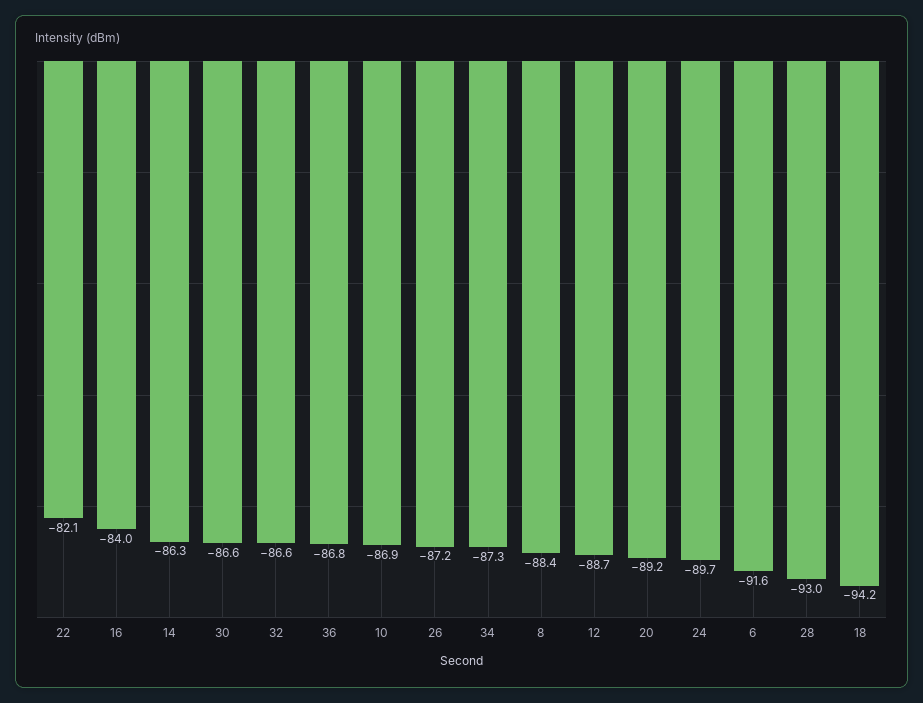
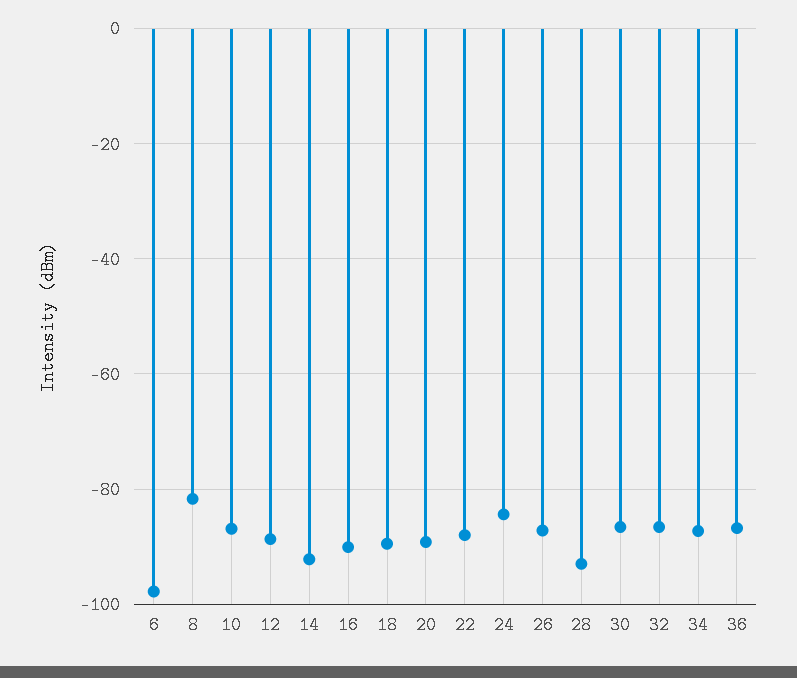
  {
-   "22": -82.1,
+   "22": -88,
-   "16": -84,
+   "16": -90,
-   "14": -86.3,
+   "14": -92,
    "30": -86.6,
    "32": -86.6,
    "36": -86.8,
    "10": -86.9,
    "26": -87.2,
    "34": -87.3,
-   "8": -88.4,
+   "8": -82,
    "12": -88.7,
    "20": -89.2,
-   "24": -89.7,
+   "24": -84,
-   "6": -91.6,
+   "6": -98,
    "28": -93,
-   "18": -94.2
+   "18": -90
  }

